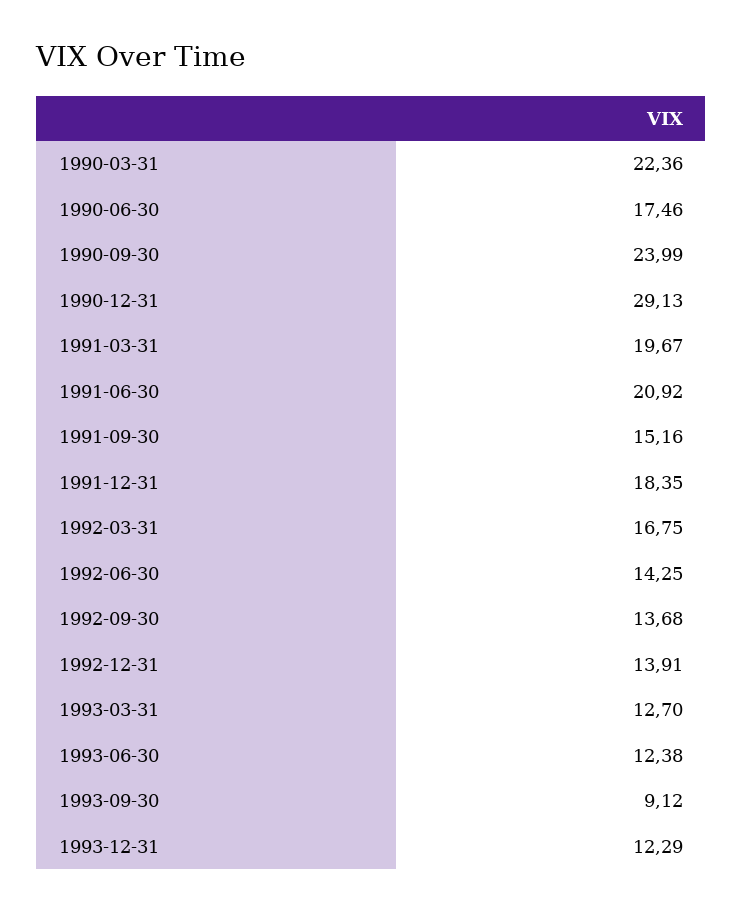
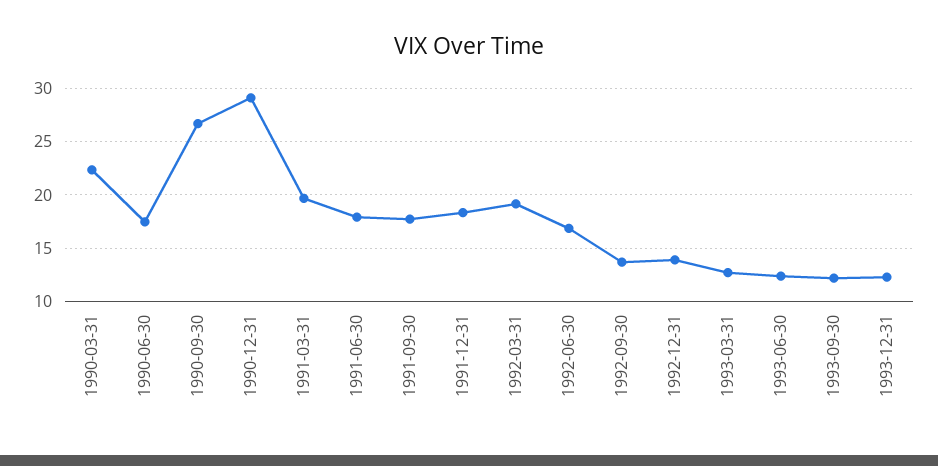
  {
    "1990-03-31": 22.36,
    "1990-06-30": 17.46,
-   "1990-09-30": 23.99,
+   "1990-09-30": 27,
    "1990-12-31": 29.13,
    "1991-03-31": 19.67,
-   "1991-06-30": 20.92,
+   "1991-06-30": 18,
-   "1991-09-30": 15.16,
+   "1991-09-30": 18,
    "1991-12-31": 18.35,
-   "1992-03-31": 16.75,
+   "1992-03-31": 19,
-   "1992-06-30": 14.25,
+   "1992-06-30": 17,
    "1992-09-30": 13.68,
    "1992-12-31": 13.91,
    "1993-03-31": 12.7,
    "1993-06-30": 12.38,
-   "1993-09-30": 9.12,
+   "1993-09-30": 12,
    "1993-12-31": 12.29
  }

